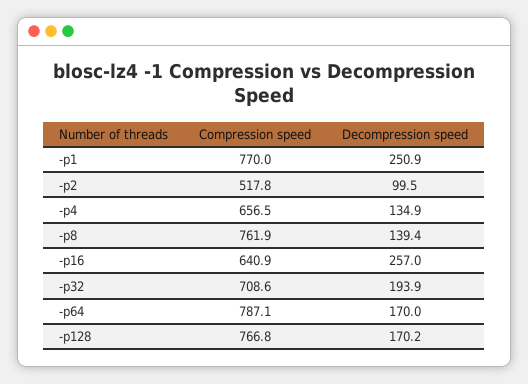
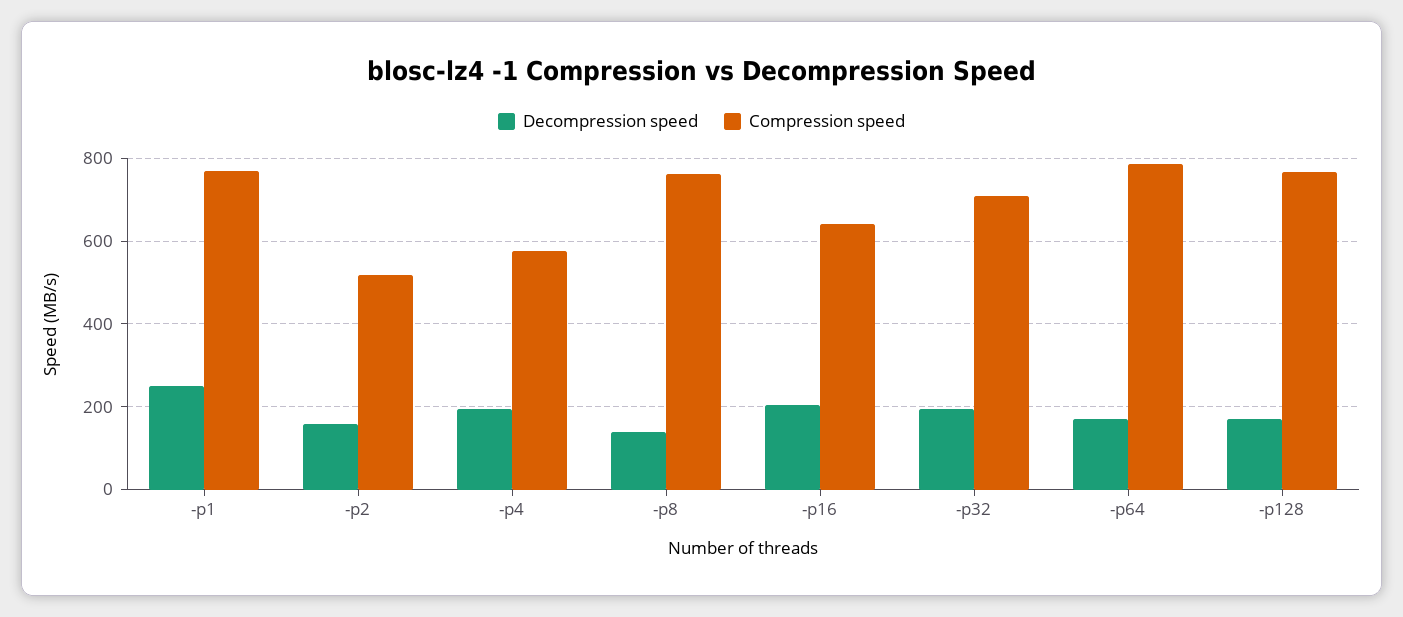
  {
    "Compression speed": {
      "-p1": 770,
      "-p2": 517.8,
-     "-p4": 656.5,
+     "-p4": 580,
      "-p8": 761.9,
      "-p16": 640.9,
      "-p32": 708.6,
      "-p64": 787.1,
      "-p128": 766.8
    },
    "Decompression speed": {
      "-p1": 250.9,
-     "-p2": 99.5,
+     "-p2": 160,
-     "-p4": 134.9,
+     "-p4": 200,
      "-p8": 139.4,
-     "-p16": 257,
+     "-p16": 200,
      "-p32": 193.9,
      "-p64": 170,
      "-p128": 170.2
    }
  }

